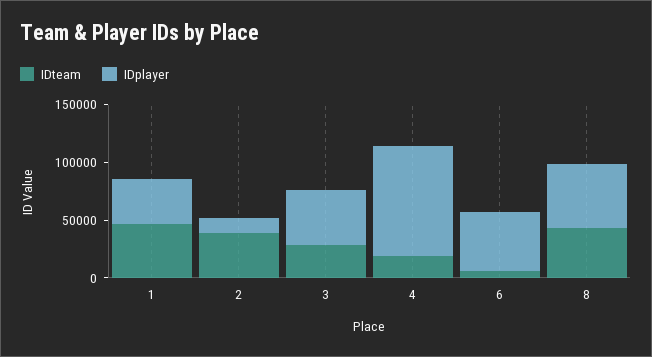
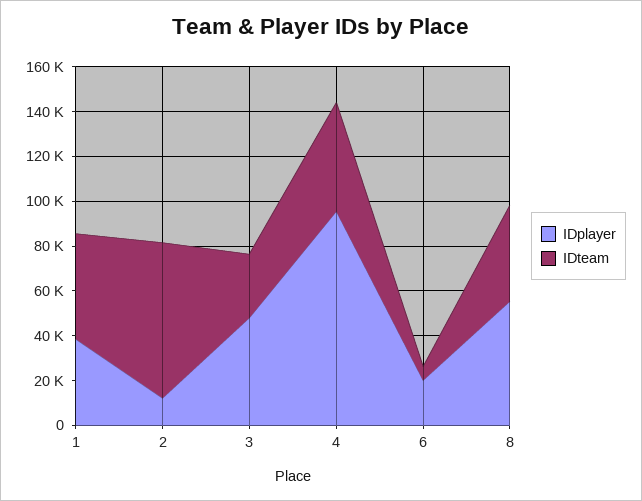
  {
    "IDteam": {
      "1": 45000,
-     "2": 40000,
+     "2": 70000,
      "3": 30000,
-     "4": 20000,
+     "4": 50000,
      "6": 5000,
      "8": 45000
    },
    "IDplayer": {
      "1": 40000,
      "2": 10000,
      "3": 50000,
      "4": 95000,
-     "6": 50000,
+     "6": 20000,
      "8": 55000
    }
  }

